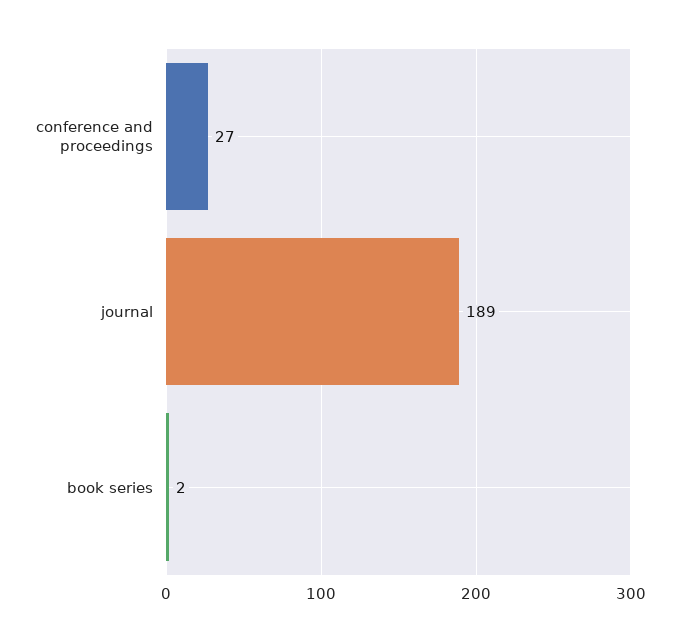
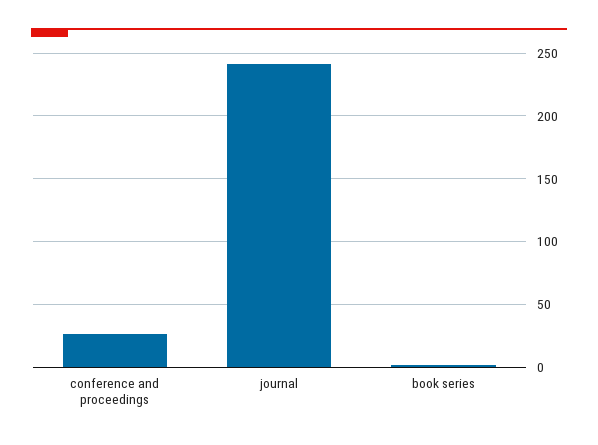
  {
    "conference and proceedings": 27,
-   "journal": 189,
+   "journal": 240,
    "book series": 2
  }

